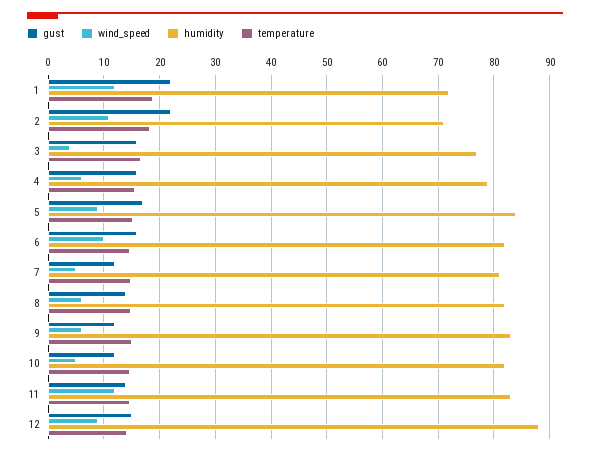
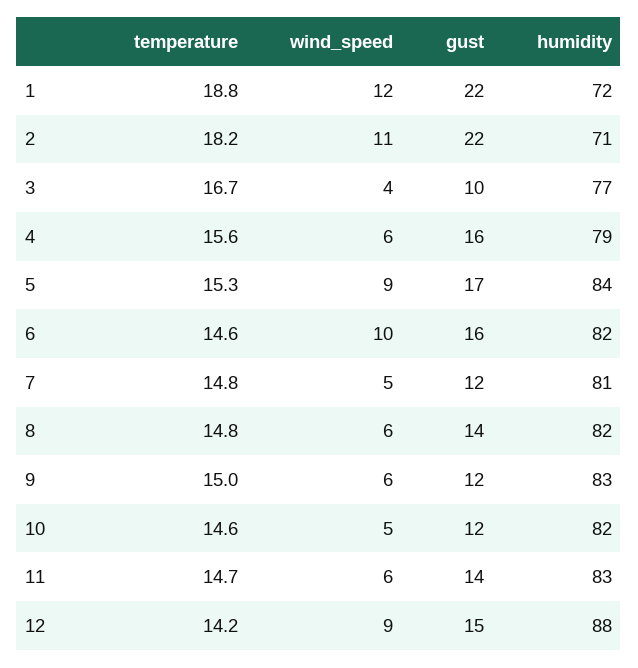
  {
    "gust": {
      "1": 22,
      "2": 22,
-     "3": 16,
+     "3": 10,
      "4": 16,
      "5": 17,
      "6": 16,
      "7": 12,
      "8": 14,
      "9": 12,
      "10": 12,
      "11": 14,
      "12": 15
    },
    "wind_speed": {
      "1": 12,
      "2": 11,
      "3": 4,
      "4": 6,
      "5": 9,
      "6": 10,
      "7": 5,
      "8": 6,
      "9": 6,
      "10": 5,
-     "11": 12,
+     "11": 6,
      "12": 9
    },
    "humidity": {
      "1": 72,
      "2": 71,
      "3": 77,
      "4": 79,
      "5": 84,
      "6": 82,
      "7": 81,
      "8": 82,
      "9": 83,
      "10": 82,
      "11": 83,
      "12": 88
    },
    "temperature": {
      "1": 18.8,
      "2": 18.2,
      "3": 16.7,
      "4": 15.6,
      "5": 15.3,
      "6": 14.6,
      "7": 14.8,
      "8": 14.8,
      "9": 15,
      "10": 14.6,
      "11": 14.7,
      "12": 14.2
    }
  }

